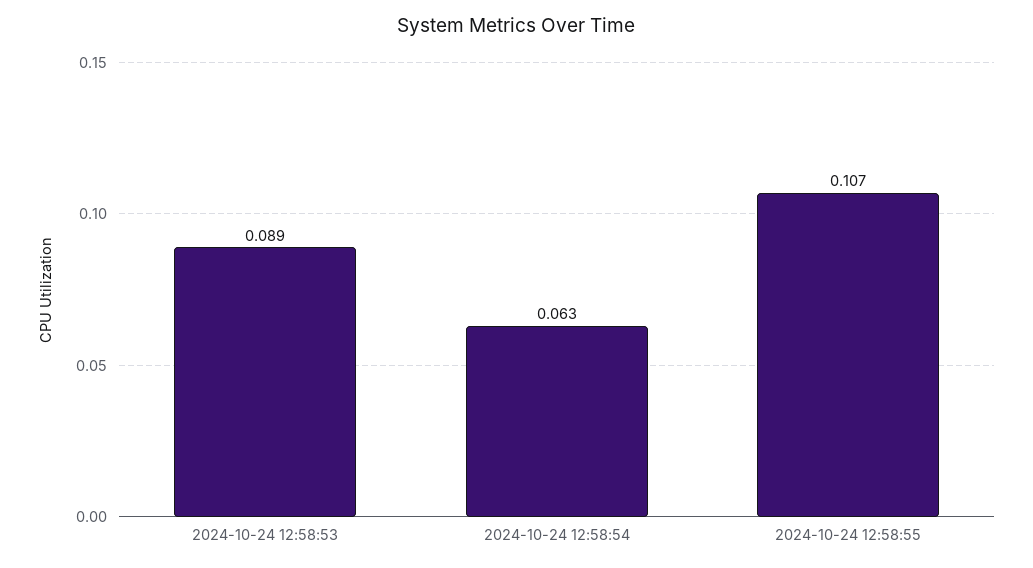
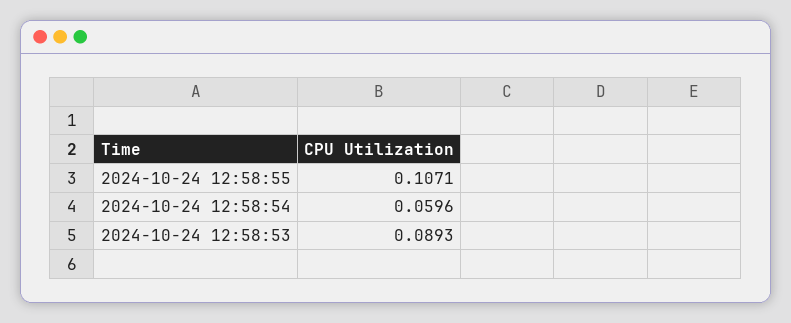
  {
    "2024-10-24 12:58:53": 0.0893,
-   "2024-10-24 12:58:54": 0.063,
+   "2024-10-24 12:58:54": 0.0596,
    "2024-10-24 12:58:55": 0.1071
  }

